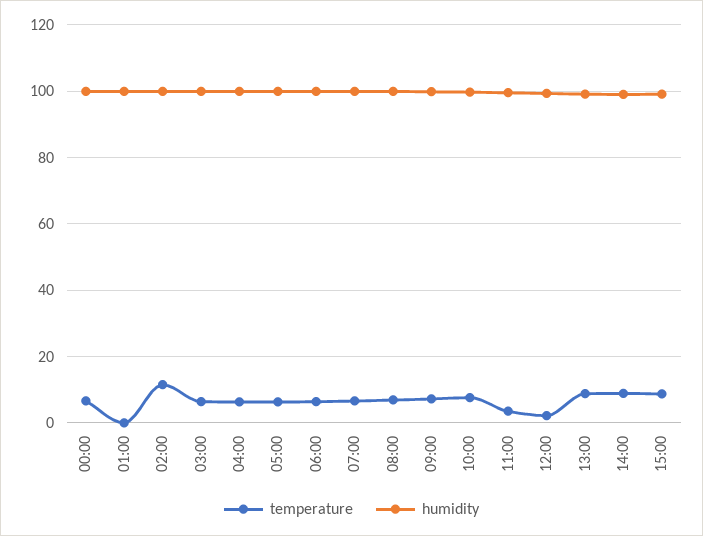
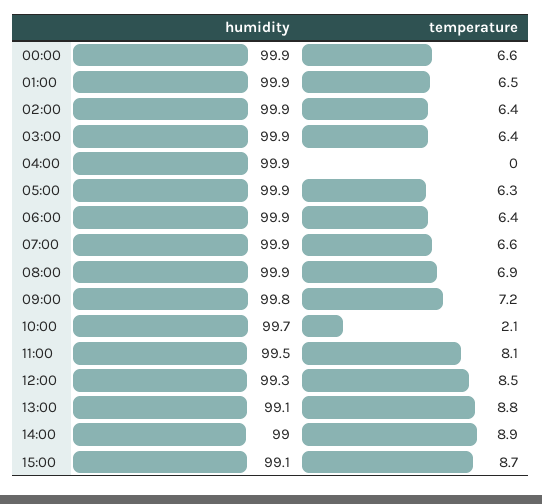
  {
    "temperature": {
      "00:00": 6.6,
-     "01:00": 0,
+     "01:00": 6.5,
-     "02:00": 12,
+     "02:00": 6.4,
      "03:00": 6.4,
-     "04:00": 6,
+     "04:00": 0,
      "05:00": 6.3,
      "06:00": 6.4,
      "07:00": 6.6,
      "08:00": 6.9,
      "09:00": 7.2,
-     "10:00": 8,
+     "10:00": 2.1,
-     "11:00": 4,
+     "11:00": 8.1,
-     "12:00": 2,
+     "12:00": 8.5,
      "13:00": 8.8,
      "14:00": 8.9,
      "15:00": 8.7
    },
    "humidity": {
      "00:00": 99.9,
      "01:00": 99.9,
      "02:00": 99.9,
      "03:00": 99.9,
      "04:00": 99.9,
      "05:00": 99.9,
      "06:00": 99.9,
      "07:00": 99.9,
      "08:00": 99.9,
      "09:00": 99.8,
      "10:00": 99.7,
      "11:00": 99.5,
      "12:00": 99.3,
      "13:00": 99.1,
      "14:00": 99,
      "15:00": 99.1
    }
  }

